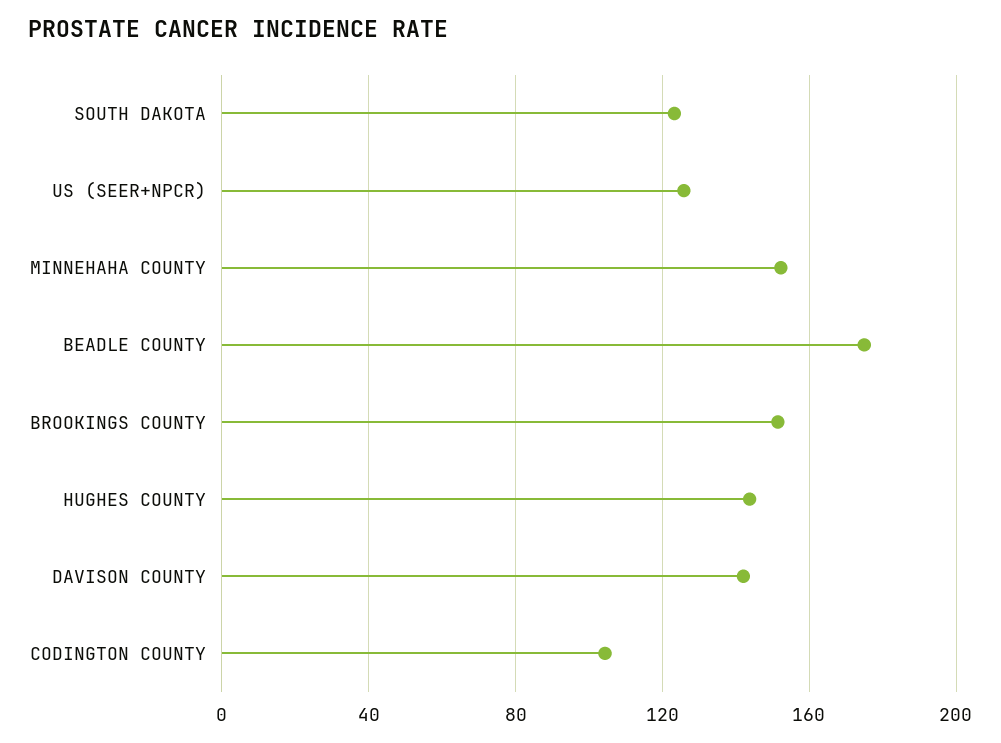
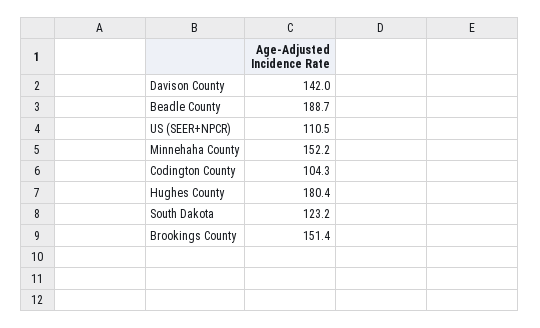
  {
    "SOUTH DAKOTA": 123.2,
-   "US (SEER+NPCR)": 125,
+   "US (SEER+NPCR)": 110.5,
    "MINNEHAHA COUNTY": 152.2,
-   "BEADLE COUNTY": 175,
+   "BEADLE COUNTY": 188.7,
    "BROOKINGS COUNTY": 151.4,
-   "HUGHES COUNTY": 145,
+   "HUGHES COUNTY": 180.4,
    "DAVISON COUNTY": 142,
    "CODINGTON COUNTY": 104.3
  }

